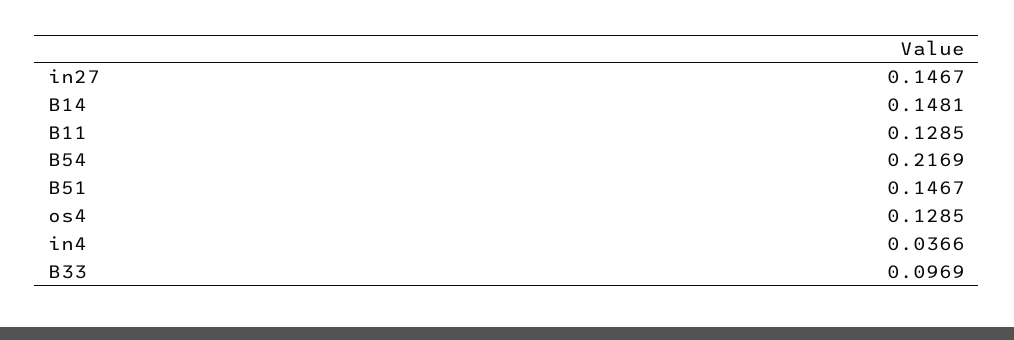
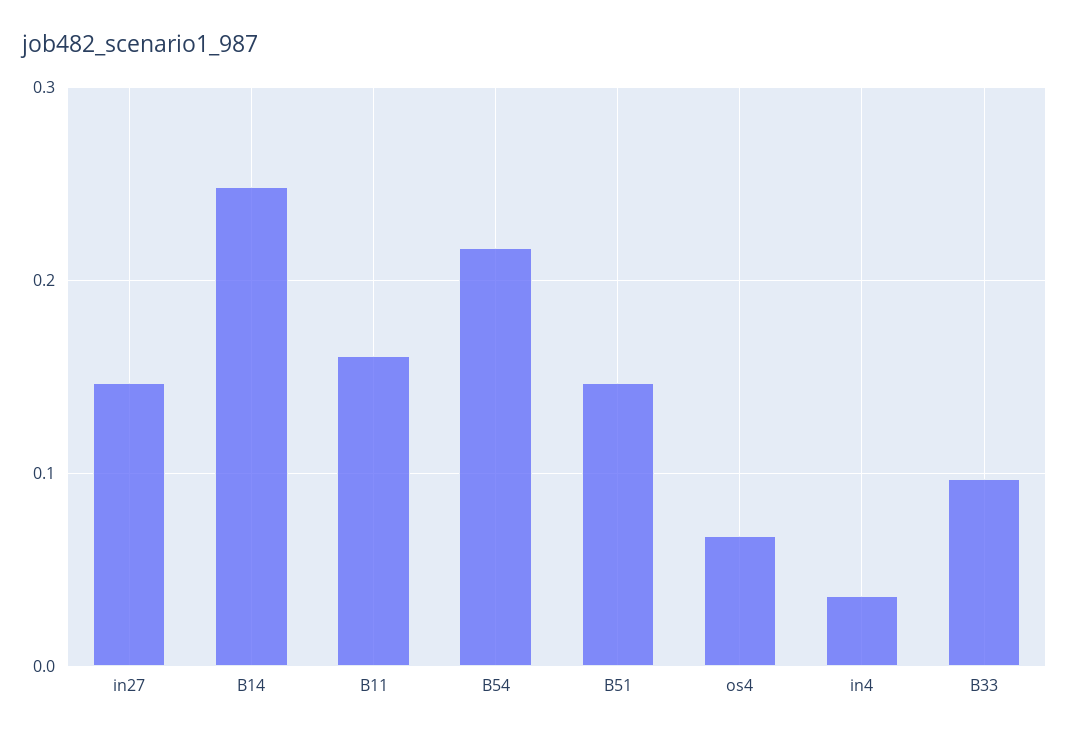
  {
    "in27": 0.1467,
-   "B14": 0.1481,
+   "B14": 0.25,
-   "B11": 0.1285,
+   "B11": 0.16,
    "B54": 0.2169,
    "B51": 0.1467,
-   "os4": 0.1285,
+   "os4": 0.07,
    "in4": 0.0366,
    "B33": 0.0969
  }

